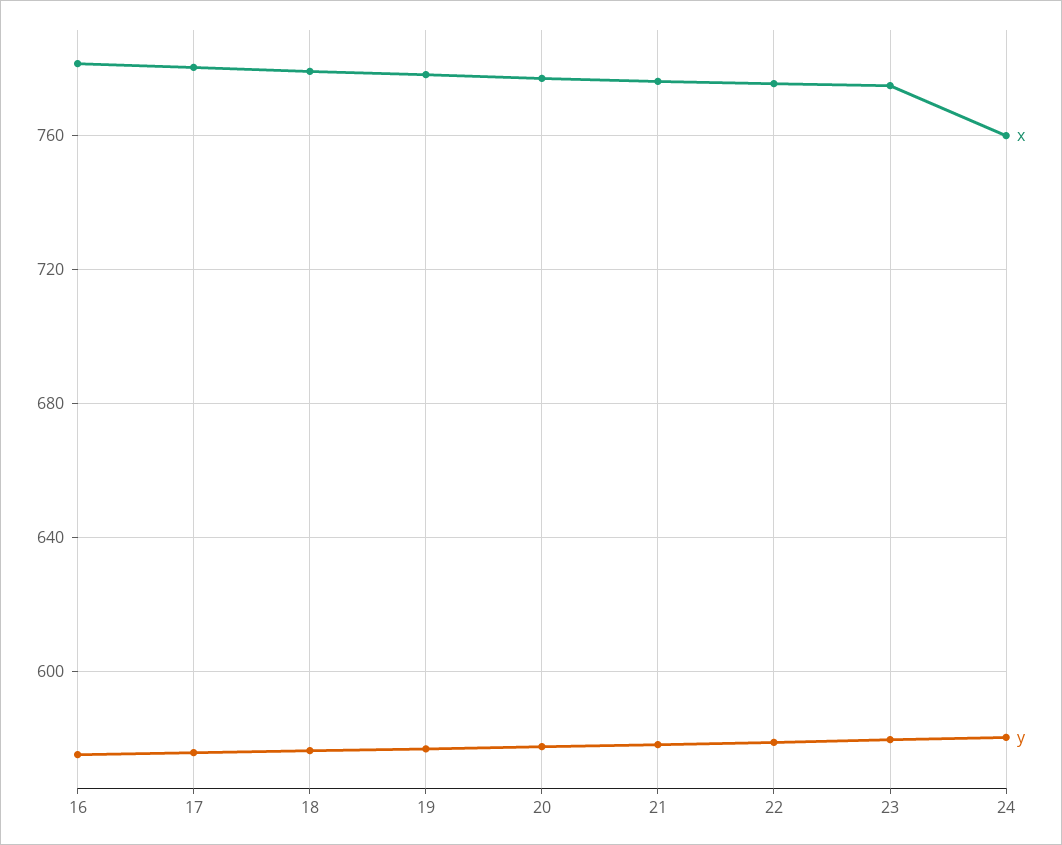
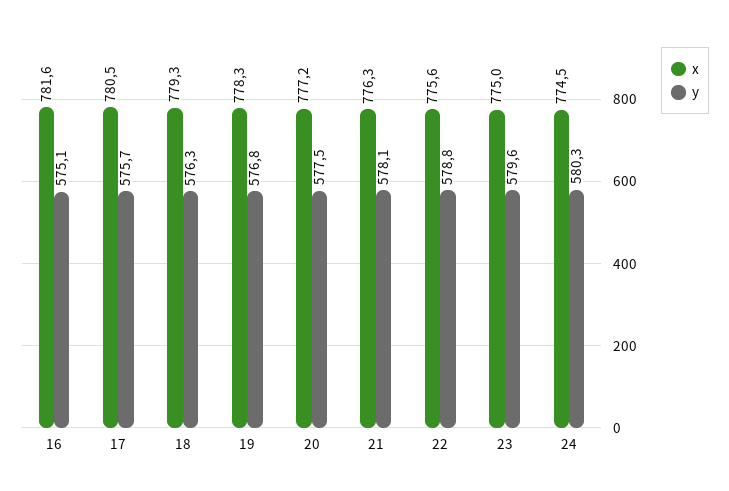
  {
    "x": {
      "16": 781.6,
      "17": 780.5,
      "18": 779.3,
      "19": 778.3,
      "20": 777.2,
      "21": 776.3,
      "22": 775.6,
      "23": 775,
-     "24": 760
+     "24": 774.5
    },
    "y": {
      "16": 575.1,
      "17": 575.7,
      "18": 576.3,
      "19": 576.8,
      "20": 577.5,
      "21": 578.1,
      "22": 578.8,
      "23": 579.6,
      "24": 580.3
    }
  }

